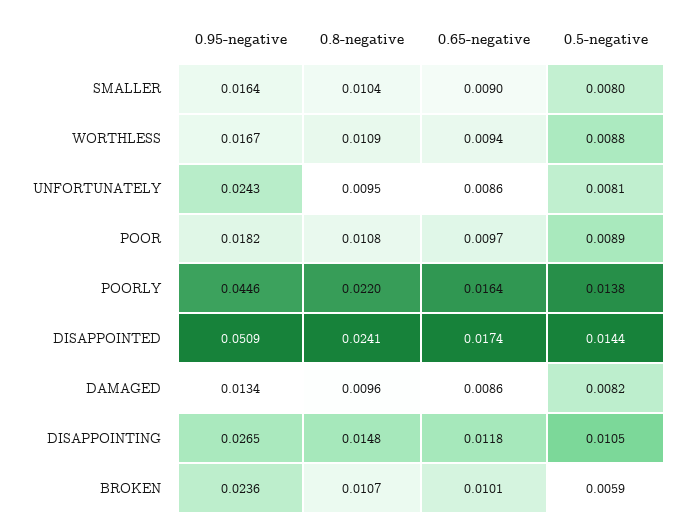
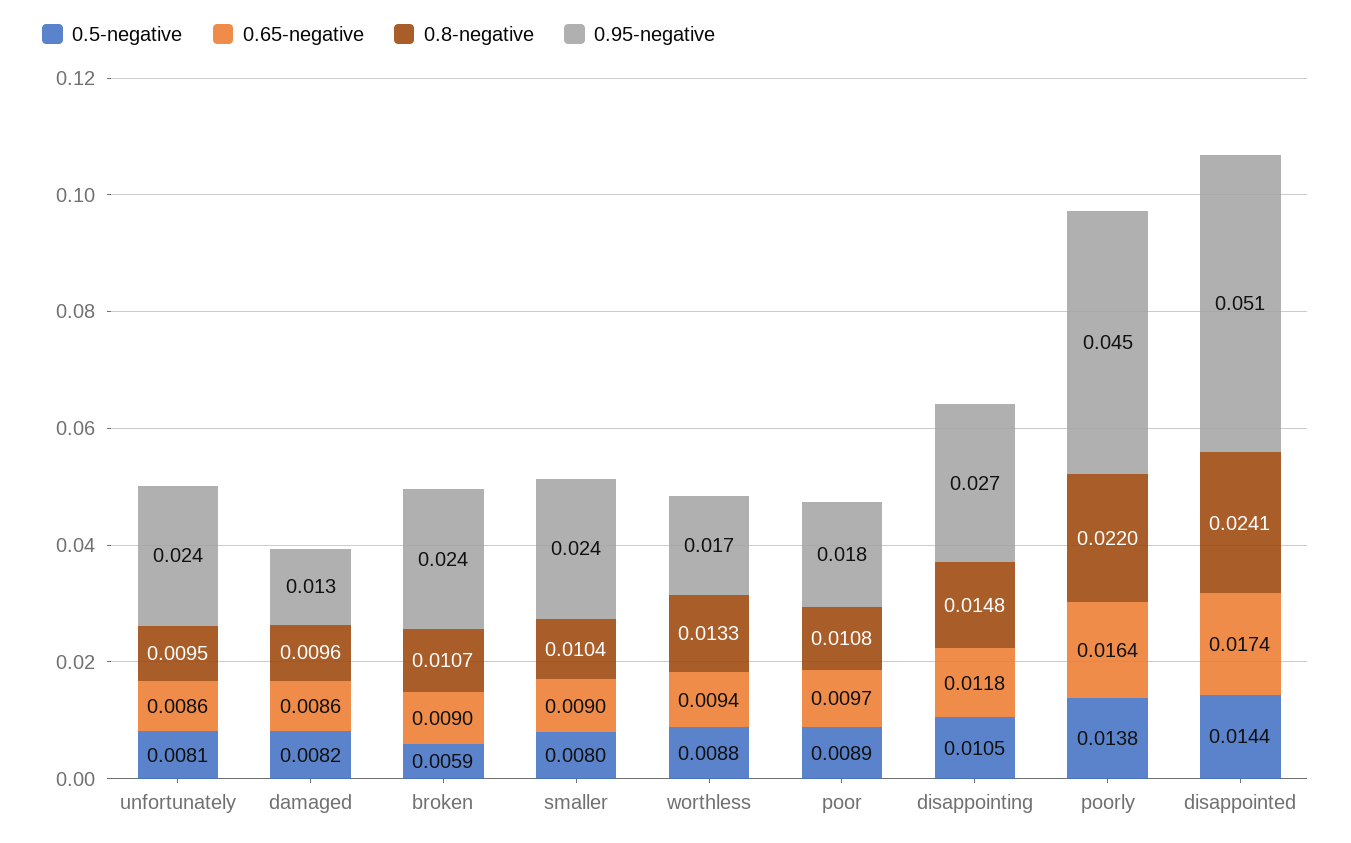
  {
    "0.95-negative": {
-     "SMALLER": 0.0164,
+     "SMALLER": 0.024,
      "WORTHLESS": 0.0167,
      "UNFORTUNATELY": 0.0243,
      "POOR": 0.0182,
      "POORLY": 0.0446,
      "DISAPPOINTED": 0.0509,
      "DAMAGED": 0.0134,
      "DISAPPOINTING": 0.0265,
      "BROKEN": 0.0236
    },
    "0.8-negative": {
      "SMALLER": 0.0104,
-     "WORTHLESS": 0.0109,
+     "WORTHLESS": 0.0133,
      "UNFORTUNATELY": 0.0095,
      "POOR": 0.0108,
      "POORLY": 0.022,
      "DISAPPOINTED": 0.0241,
      "DAMAGED": 0.0096,
      "DISAPPOINTING": 0.0148,
      "BROKEN": 0.0107
    },
    "0.65-negative": {
      "SMALLER": 0.009,
      "WORTHLESS": 0.0094,
      "UNFORTUNATELY": 0.0086,
      "POOR": 0.0097,
      "POORLY": 0.0164,
      "DISAPPOINTED": 0.0174,
      "DAMAGED": 0.0086,
      "DISAPPOINTING": 0.0118,
-     "BROKEN": 0.0101
+     "BROKEN": 0.009
    },
    "0.5-negative": {
      "SMALLER": 0.008,
      "WORTHLESS": 0.0088,
      "UNFORTUNATELY": 0.0081,
      "POOR": 0.0089,
      "POORLY": 0.0138,
      "DISAPPOINTED": 0.0144,
      "DAMAGED": 0.0082,
      "DISAPPOINTING": 0.0105,
      "BROKEN": 0.0059
    }
  }

